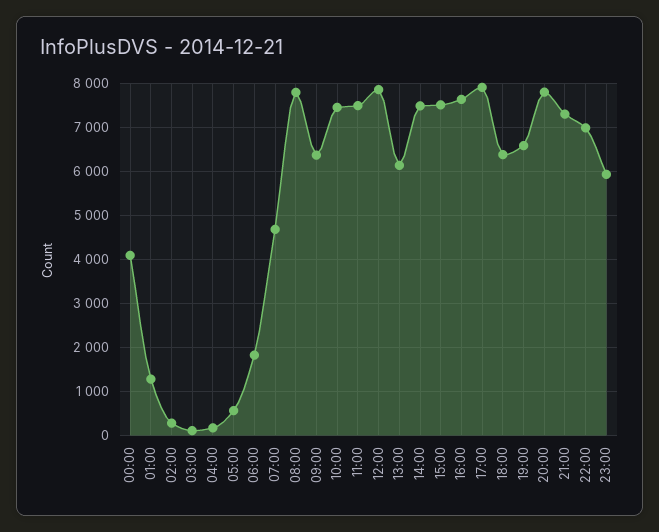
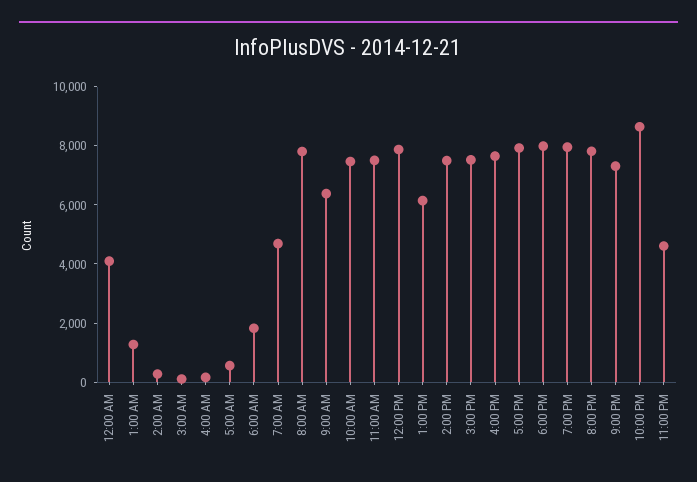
  {
    "00:00": 4000,
    "01:00": 1200,
    "02:00": 200,
    "03:00": 200,
    "04:00": 200,
    "05:00": 600,
    "06:00": 1800,
    "07:00": 4600,
    "08:00": 7800,
    "09:00": 6400,
    "10:00": 7400,
    "11:00": 7600,
    "12:00": 7800,
    "13:00": 6200,
    "14:00": 7400,
    "15:00": 7600,
    "16:00": 7600,
    "17:00": 8000,
-   "18:00": 6400,
+   "18:00": 8000,
-   "19:00": 6600,
+   "19:00": 8000,
    "20:00": 7800,
    "21:00": 7400,
-   "22:00": 7000,
+   "22:00": 8500,
-   "23:00": 6000
+   "23:00": 4500
  }

